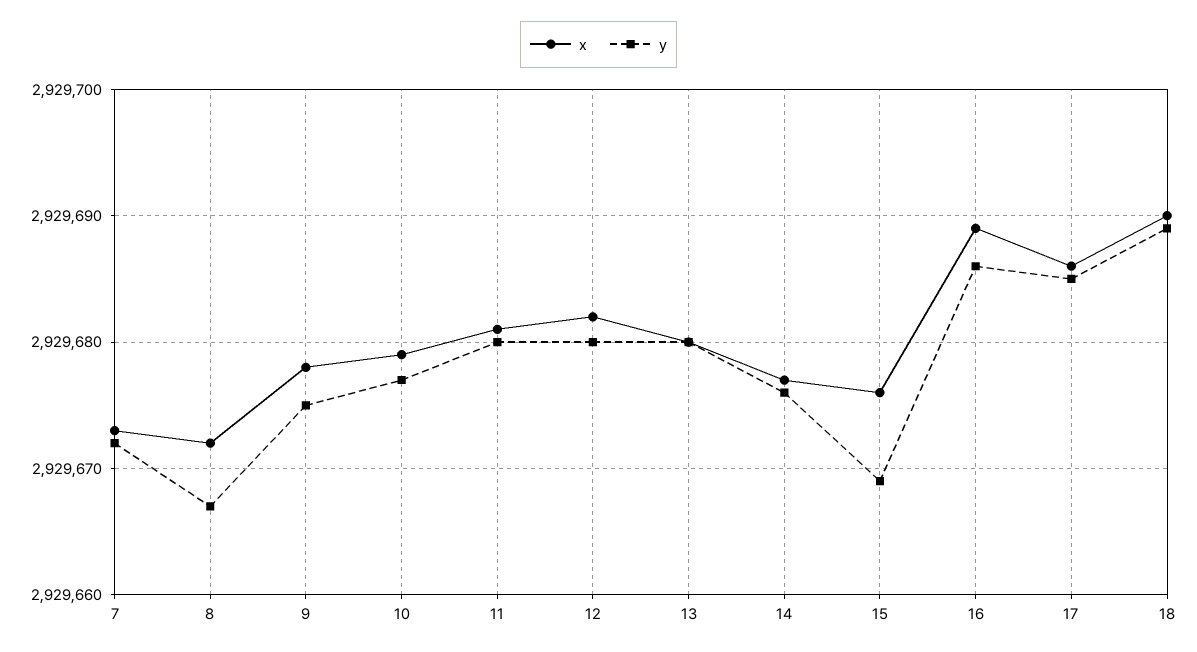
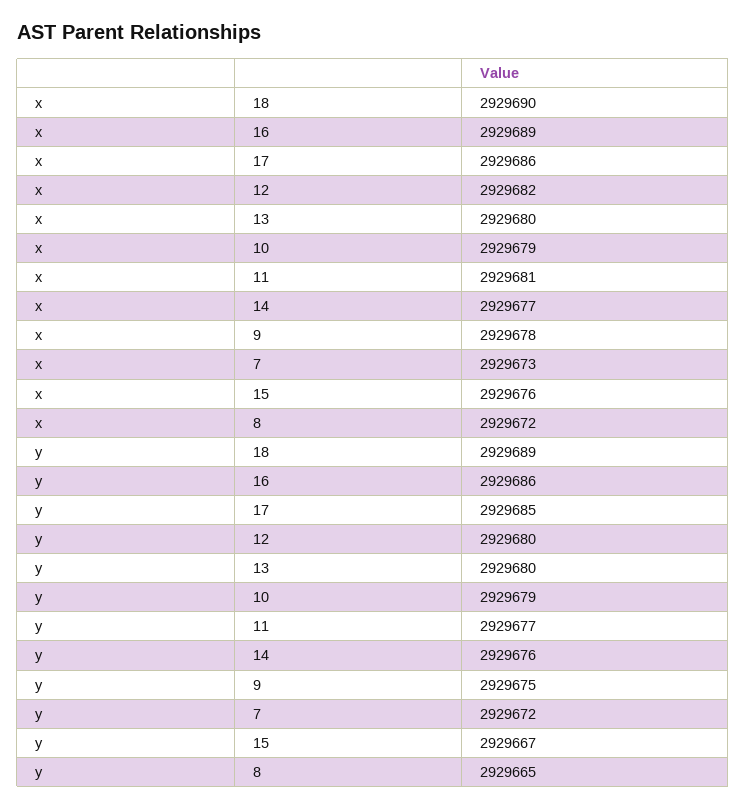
  {
    "x": {
      "7": 2929673,
      "8": 2929672,
      "9": 2929678,
      "10": 2929679,
      "11": 2929681,
      "12": 2929682,
      "13": 2929680,
      "14": 2929677,
      "15": 2929676,
      "16": 2929689,
      "17": 2929686,
      "18": 2929690
    },
    "y": {
      "7": 2929672,
-     "8": 2929667,
+     "8": 2929665,
      "9": 2929675,
-     "10": 2929677,
+     "10": 2929679,
-     "11": 2929680,
+     "11": 2929677,
      "12": 2929680,
      "13": 2929680,
      "14": 2929676,
-     "15": 2929669,
+     "15": 2929667,
      "16": 2929686,
      "17": 2929685,
      "18": 2929689
    }
  }

